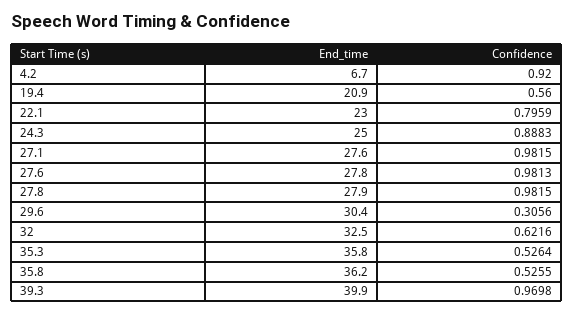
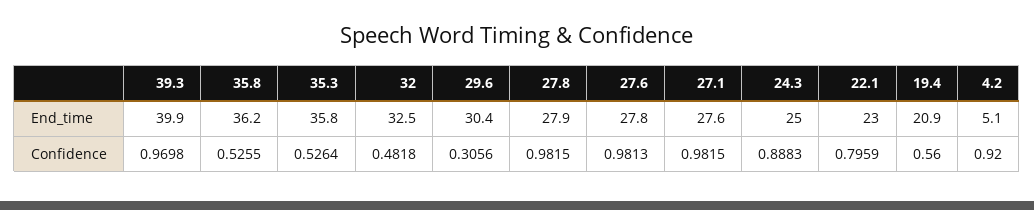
  {
    "End_time": {
-     "4.2": 6.7,
+     "4.2": 5.1,
      "19.4": 20.9,
      "22.1": 23,
      "24.3": 25,
      "27.1": 27.6,
      "27.6": 27.8,
      "27.8": 27.9,
      "29.6": 30.4,
      "32": 32.5,
      "35.3": 35.8,
      "35.8": 36.2,
      "39.3": 39.9
    },
    "Confidence": {
      "4.2": 0.92,
      "19.4": 0.56,
      "22.1": 0.7959,
      "24.3": 0.8883,
      "27.1": 0.9815,
      "27.6": 0.9813,
      "27.8": 0.9815,
      "29.6": 0.3056,
-     "32": 0.6216,
+     "32": 0.4818,
      "35.3": 0.5264,
      "35.8": 0.5255,
      "39.3": 0.9698
    }
  }

